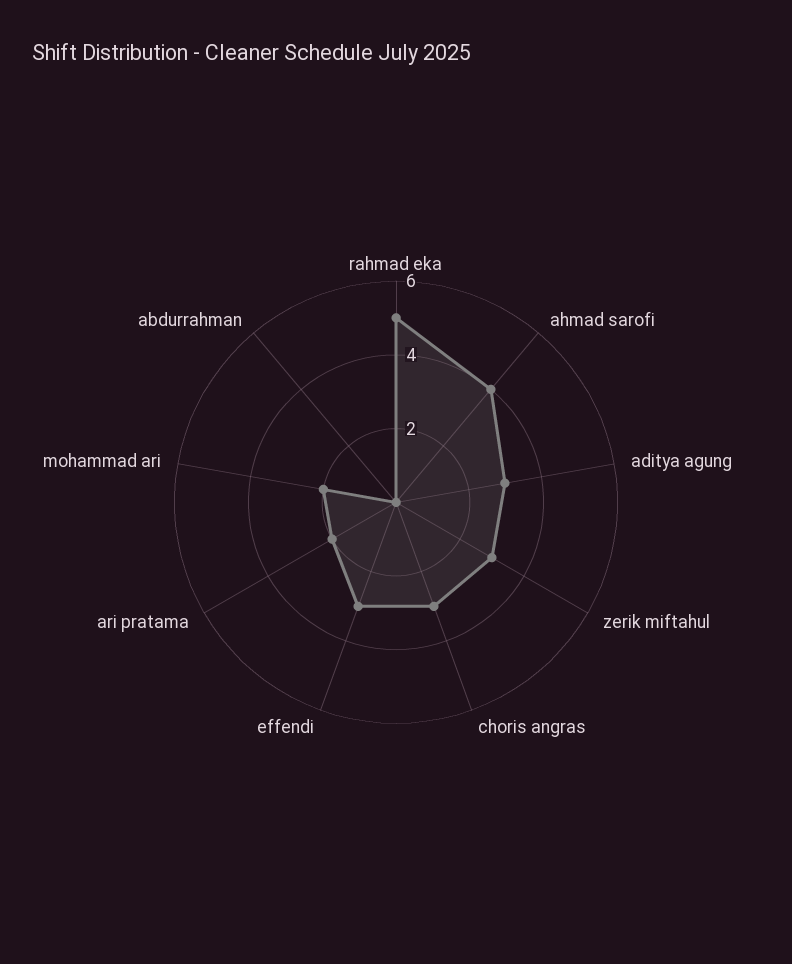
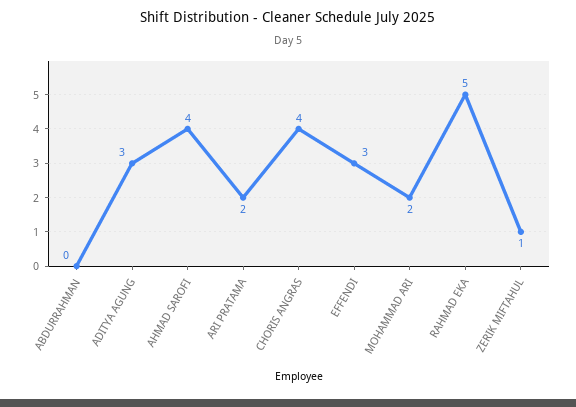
  {
    "rahmad eka": 5,
    "ahmad sarofi": 4,
    "aditya agung": 3,
-   "zerik miftahul": 3,
+   "zerik miftahul": 1,
-   "choris angras": 3,
+   "choris angras": 4,
    "effendi": 3,
    "ari pratama": 2,
    "mohammad ari": 2,
    "abdurrahman": 0
  }

